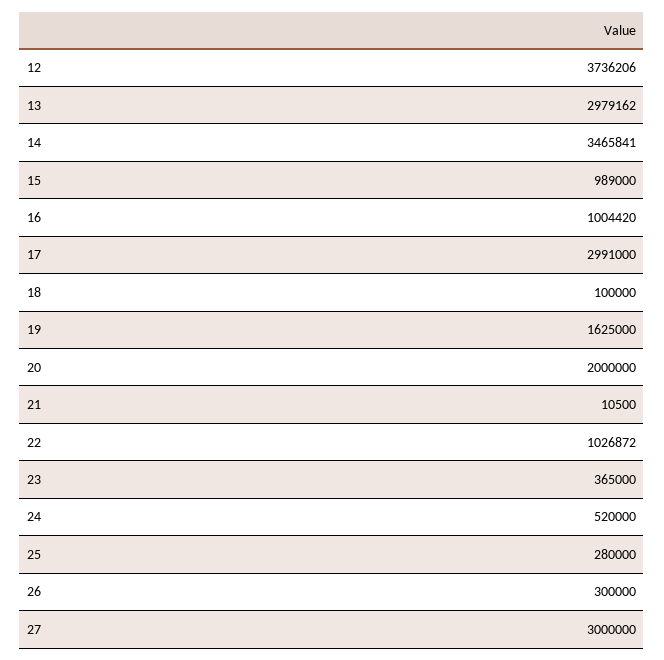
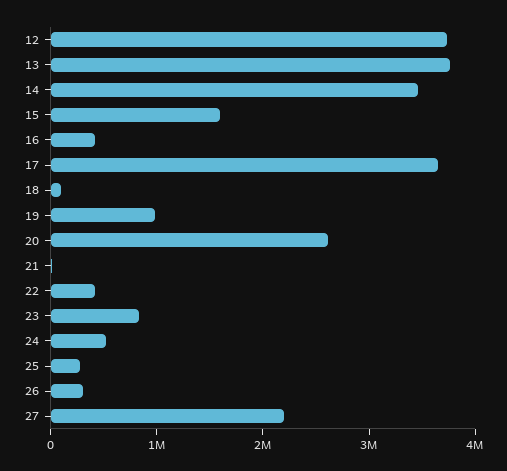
  {
    "12": 3736206,
-   "13": 2979162,
+   "13": 3800000,
    "14": 3465841,
-   "15": 989000,
+   "15": 1600000,
-   "16": 1004420,
+   "16": 400000,
-   "17": 2991000,
+   "17": 3600000,
    "18": 100000,
-   "19": 1625000,
+   "19": 1000000,
-   "20": 2000000,
+   "20": 2600000,
    "21": 10500,
-   "22": 1026872,
+   "22": 400000,
-   "23": 365000,
+   "23": 800000,
    "24": 520000,
    "25": 280000,
    "26": 300000,
-   "27": 3000000
+   "27": 2200000
  }

